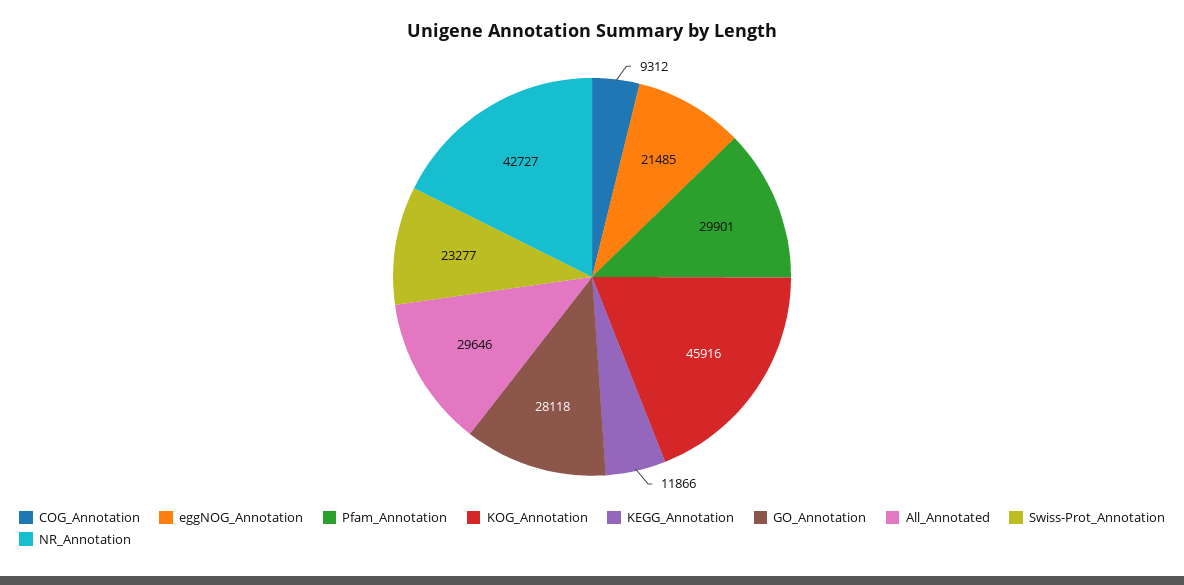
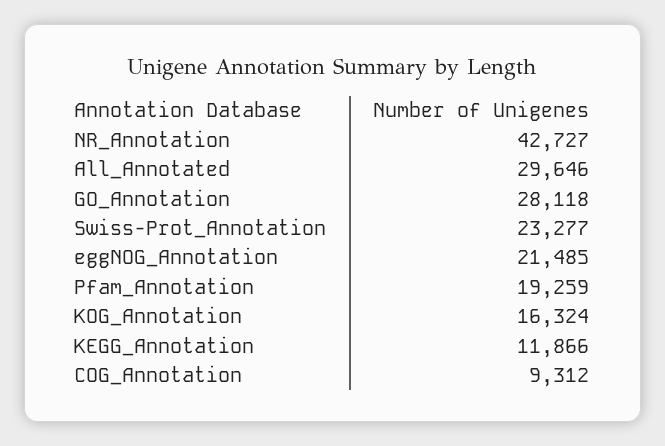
  {
    "COG_Annotation": 9312,
    "eggNOG_Annotation": 21485,
-   "Pfam_Annotation": 29901,
+   "Pfam_Annotation": 19259,
-   "KOG_Annotation": 45916,
+   "KOG_Annotation": 16324,
    "KEGG_Annotation": 11866,
    "GO_Annotation": 28118,
    "All_Annotated": 29646,
    "Swiss-Prot_Annotation": 23277,
    "NR_Annotation": 42727
  }

